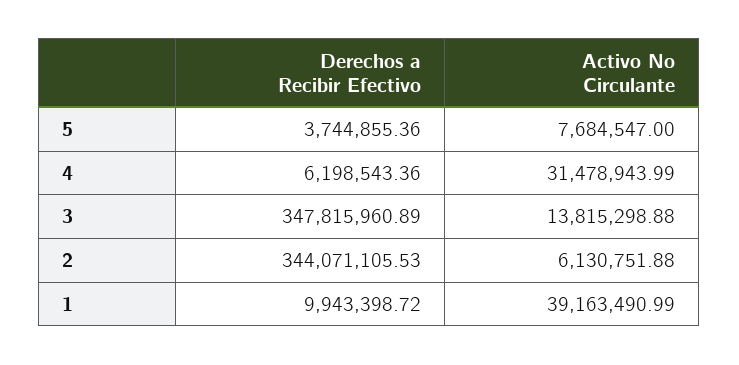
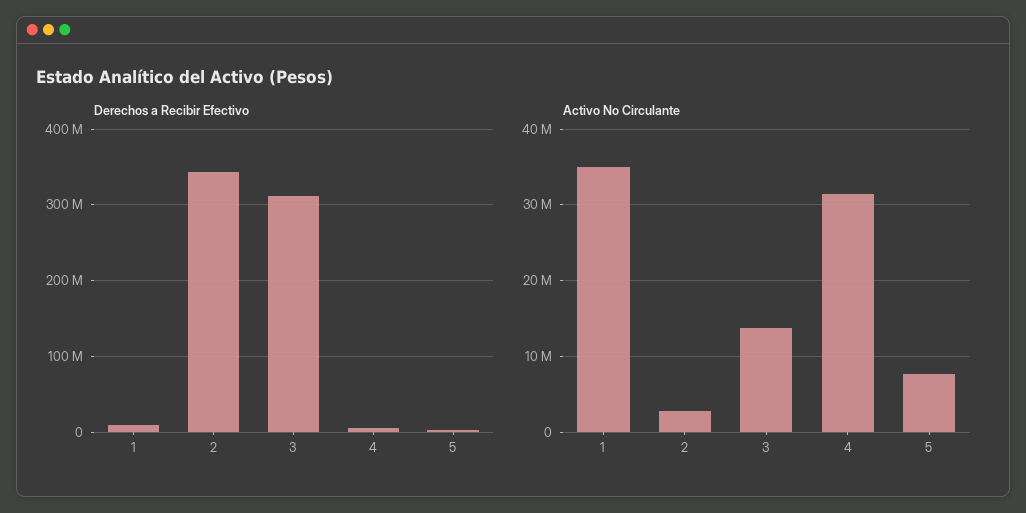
  {
    "Derechos a Recibir Efectivo": {
      "5": 3744855.36,
      "4": 6198543.36,
-     "3": 347815960.89,
+     "3": 310000000,
      "2": 344071105.53,
      "1": 9943398.72
    },
    "Activo No Circulante": {
      "5": 7684547,
      "4": 31478943.99,
      "3": 13815298.88,
-     "2": 6130751.88,
+     "2": 3000000,
-     "1": 39163490.99
+     "1": 35000000
    }
  }

